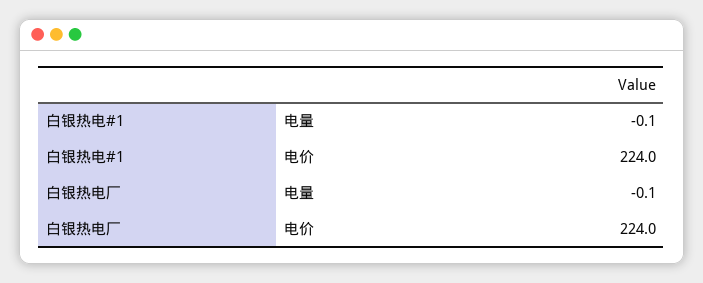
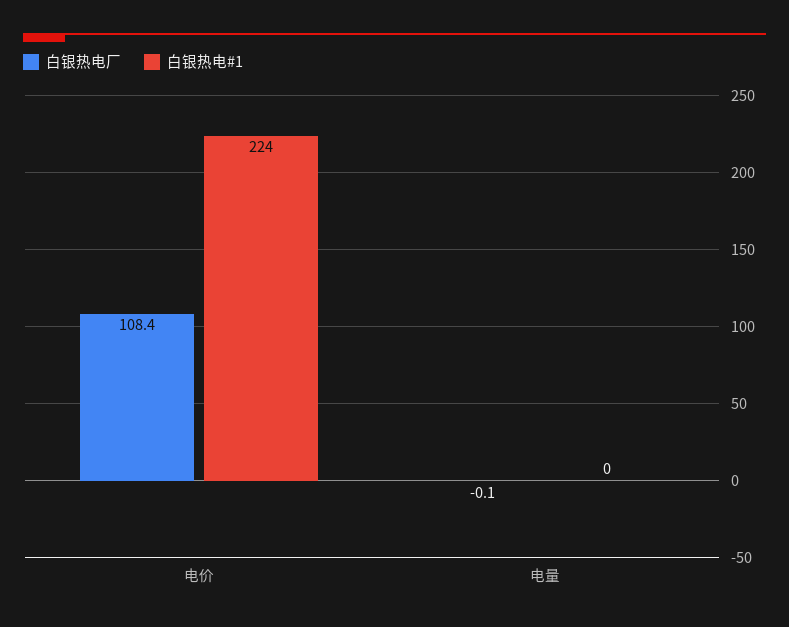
  {
    "白银热电#1": {
-     "电量": -0.1,
+     "电量": 0,
      "电价": 224
    },
    "白银热电厂": {
      "电量": -0.1,
-     "电价": 224
+     "电价": 108.4
    }
  }

